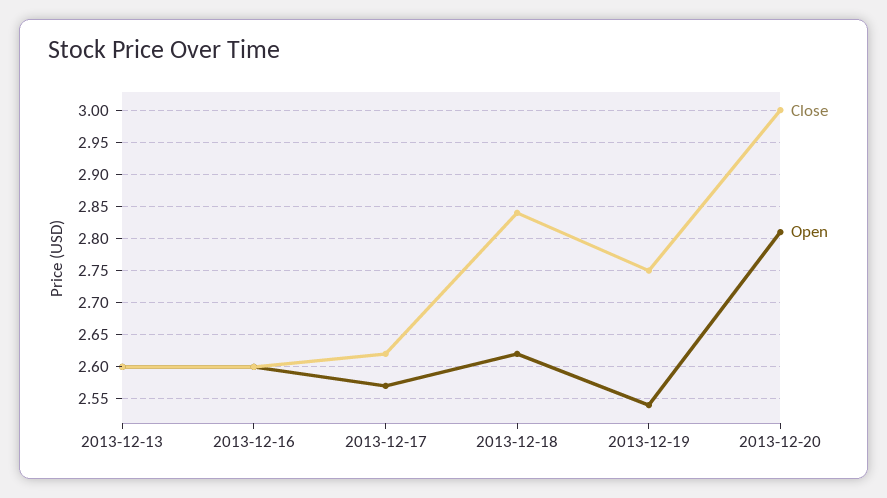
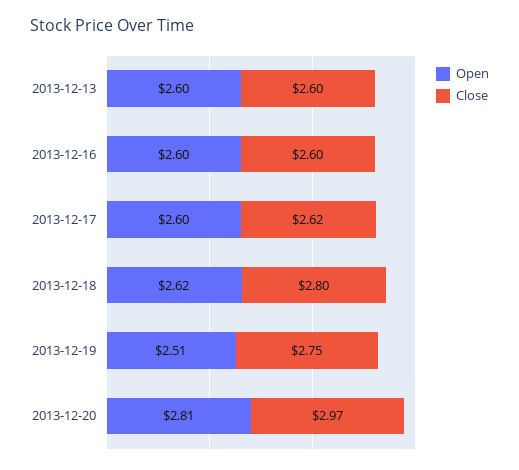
  {
    "Close": {
      "2013-12-13": 2.6,
      "2013-12-16": 2.6,
      "2013-12-17": 2.62,
-     "2013-12-18": 2.84,
+     "2013-12-18": 2.8,
      "2013-12-19": 2.75,
-     "2013-12-20": 3
+     "2013-12-20": 2.97
    },
    "Open": {
      "2013-12-13": 2.6,
      "2013-12-16": 2.6,
-     "2013-12-17": 2.57,
+     "2013-12-17": 2.6,
      "2013-12-18": 2.62,
-     "2013-12-19": 2.54,
+     "2013-12-19": 2.51,
      "2013-12-20": 2.81
    }
  }

